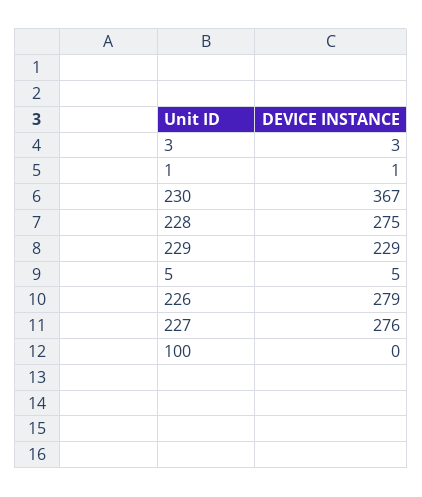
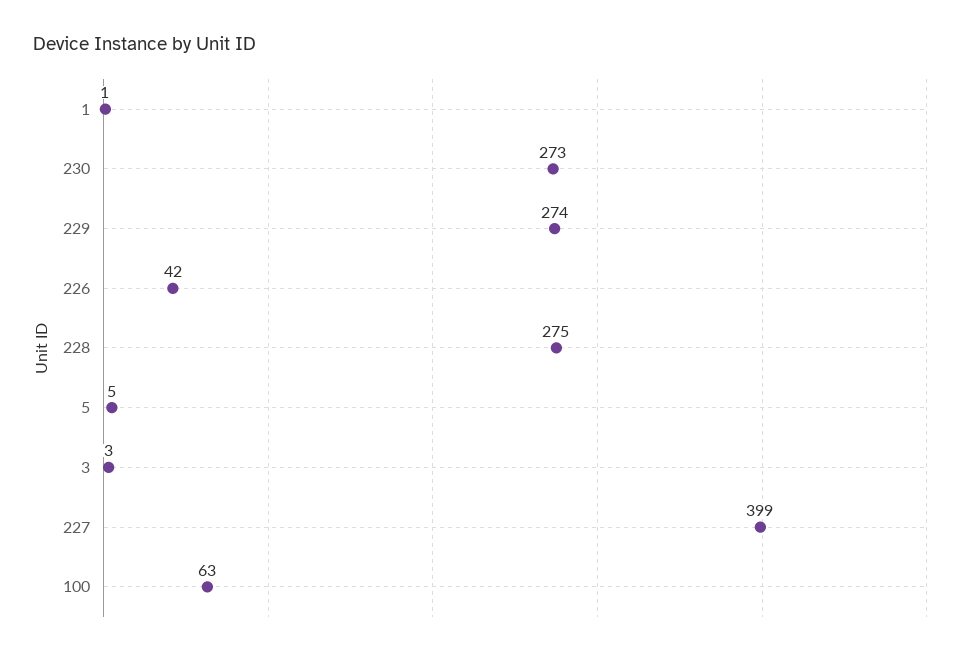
  {
    "3": 3,
    "1": 1,
-   "230": 367,
+   "230": 273,
    "228": 275,
-   "229": 229,
+   "229": 274,
    "5": 5,
-   "226": 279,
+   "226": 42,
-   "227": 276,
+   "227": 399,
-   "100": 0
+   "100": 63
  }

